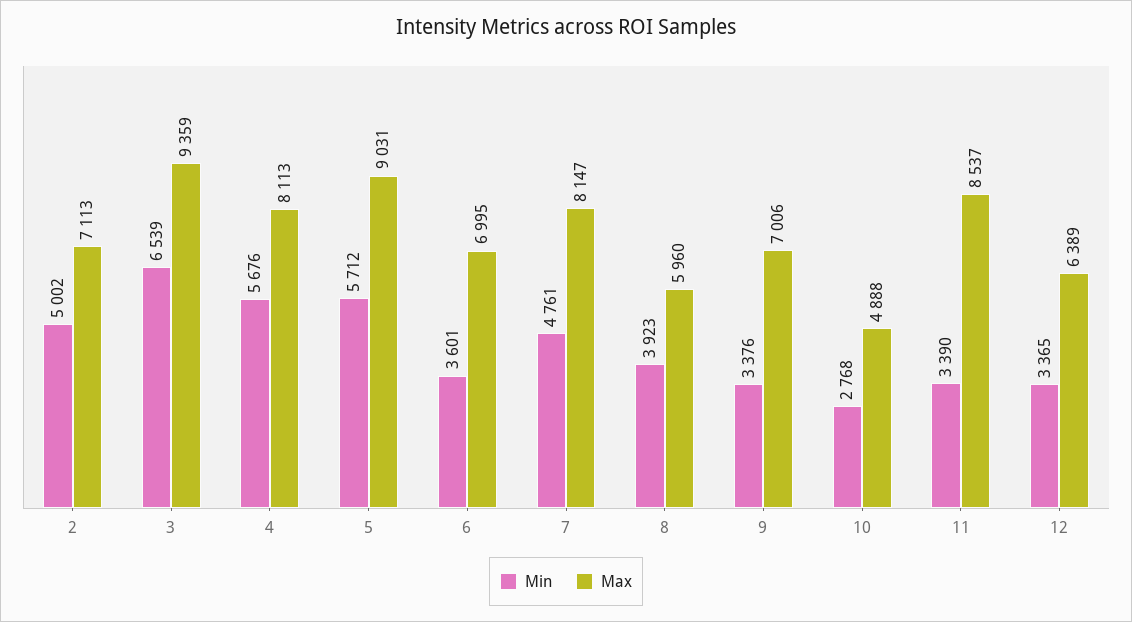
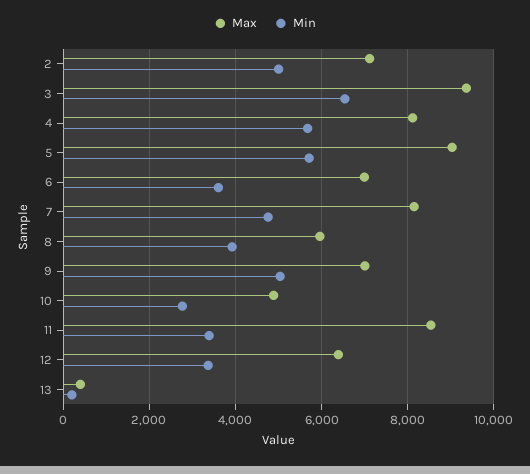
  {
    "Min": {
      "2": 5002,
      "3": 6539,
      "4": 5676,
      "5": 5712,
      "6": 3601,
      "7": 4761,
      "8": 3923,
-     "9": 3376,
+     "9": 5000,
      "10": 2768,
      "11": 3390,
-     "12": 3365
+     "12": 3365,
+     "13": 200
    },
    "Max": {
      "2": 7113,
      "3": 9359,
      "4": 8113,
      "5": 9031,
      "6": 6995,
      "7": 8147,
      "8": 5960,
      "9": 7006,
      "10": 4888,
      "11": 8537,
-     "12": 6389
+     "12": 6389,
+     "13": 400
    }
  }

